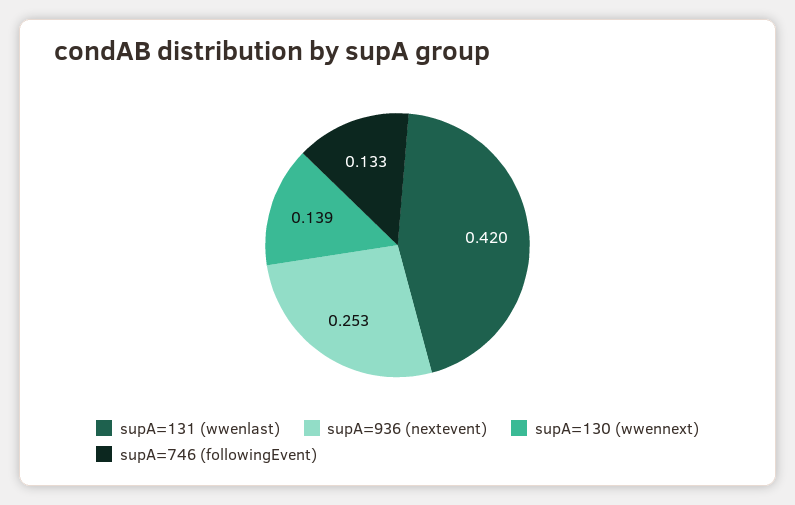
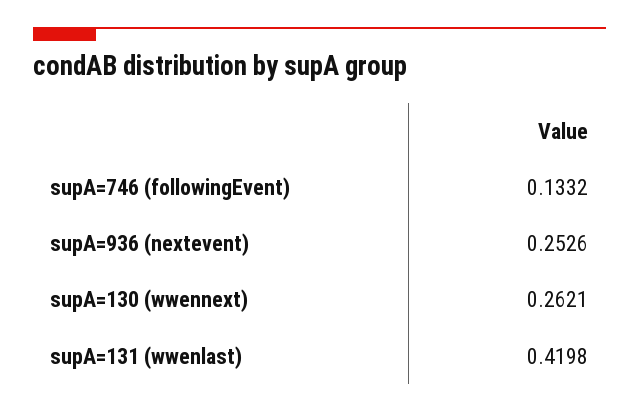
  {
    "supA=131 (wwenlast)": 0.4198,
    "supA=936 (nextevent)": 0.2526,
-   "supA=130 (wwennext)": 0.139,
+   "supA=130 (wwennext)": 0.2621,
    "supA=746 (followingEvent)": 0.1332
  }

